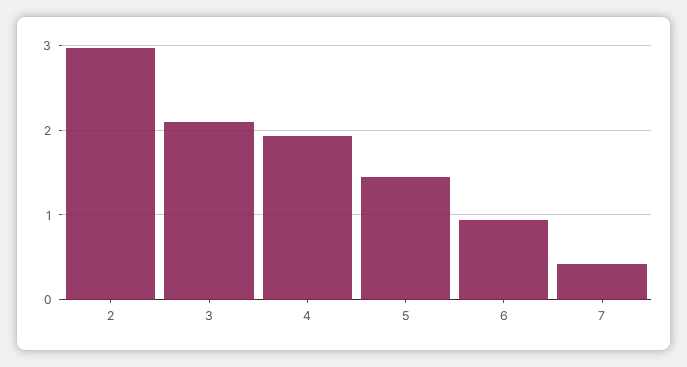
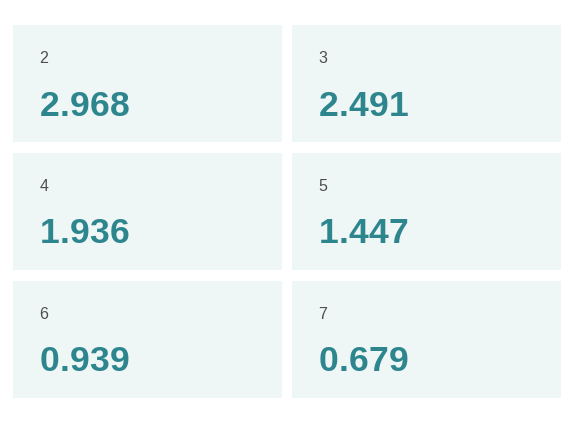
  {
    "2": 2.968,
-   "3": 2.1,
+   "3": 2.491,
    "4": 1.936,
    "5": 1.447,
    "6": 0.939,
-   "7": 0.4
+   "7": 0.679
  }

